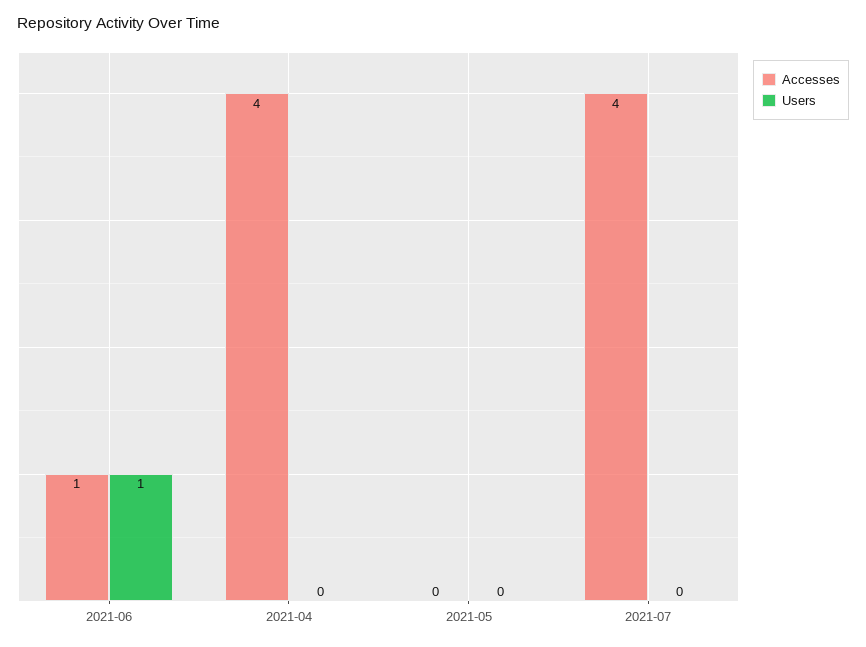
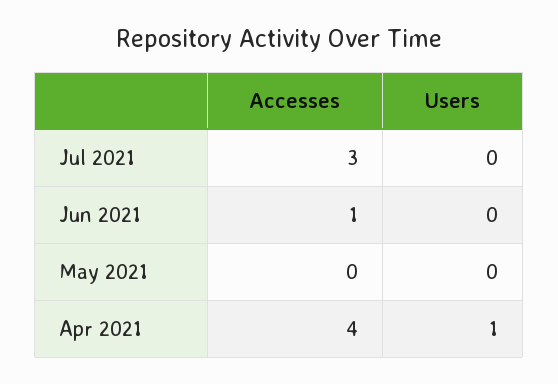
  {
    "Accesses": {
      "2021-06": 1,
      "2021-04": 4,
      "2021-05": 0,
-     "2021-07": 4
+     "2021-07": 3
    },
    "Users": {
-     "2021-06": 1,
+     "2021-06": 0,
-     "2021-04": 0,
+     "2021-04": 1,
      "2021-05": 0,
      "2021-07": 0
    }
  }

